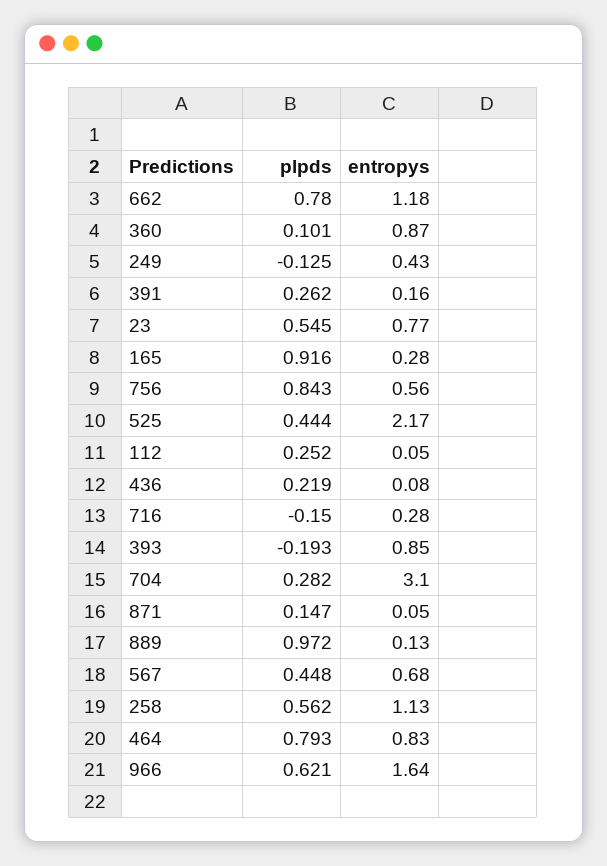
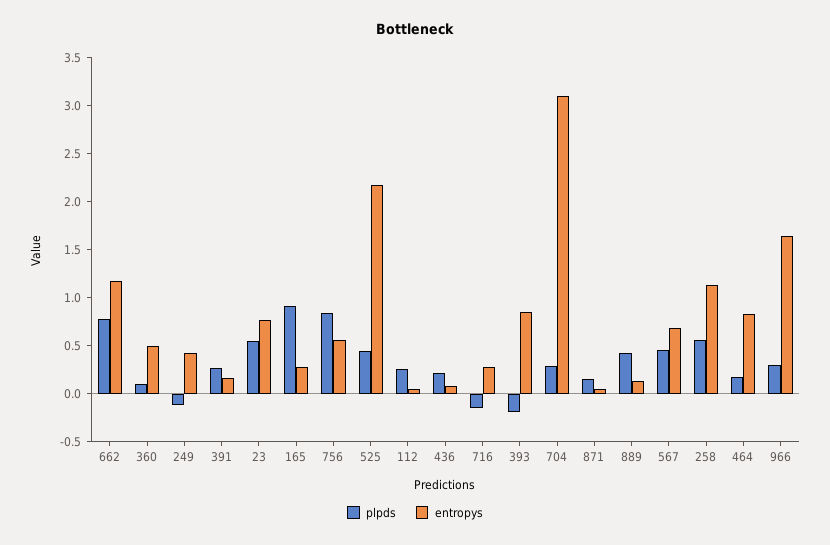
  {
    "plpds": {
      "662": 0.78,
      "360": 0.101,
      "249": -0.125,
      "391": 0.262,
      "23": 0.545,
      "165": 0.916,
      "756": 0.843,
      "525": 0.444,
      "112": 0.252,
      "436": 0.219,
      "716": -0.15,
      "393": -0.193,
      "704": 0.282,
      "871": 0.147,
-     "889": 0.972,
+     "889": 0.4,
      "567": 0.448,
      "258": 0.562,
-     "464": 0.793,
+     "464": 0.2,
-     "966": 0.621
+     "966": 0.3
    },
    "entropys": {
      "662": 1.18,
-     "360": 0.87,
+     "360": 0.5,
      "249": 0.43,
      "391": 0.16,
      "23": 0.77,
      "165": 0.28,
      "756": 0.56,
      "525": 2.17,
      "112": 0.05,
      "436": 0.08,
      "716": 0.28,
      "393": 0.85,
      "704": 3.1,
      "871": 0.05,
      "889": 0.13,
      "567": 0.68,
      "258": 1.13,
      "464": 0.83,
      "966": 1.64
    }
  }

